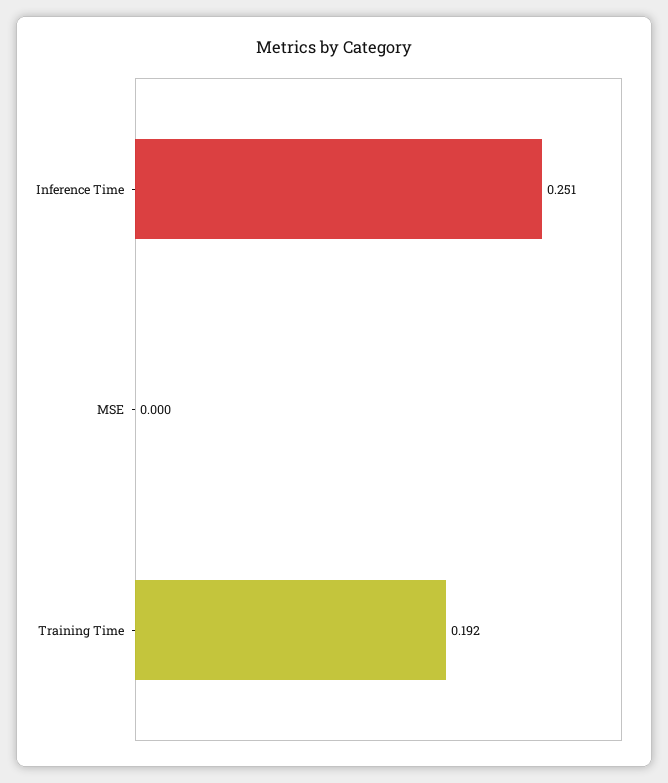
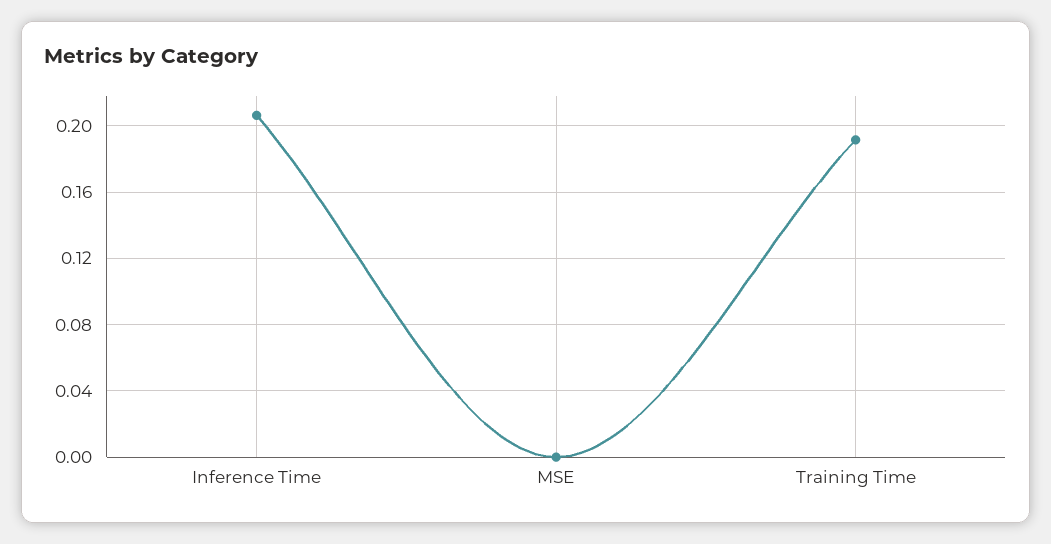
  {
-   "Inference Time": 0.251,
+   "Inference Time": 0.205,
    "MSE": 0,
    "Training Time": 0.192
  }

